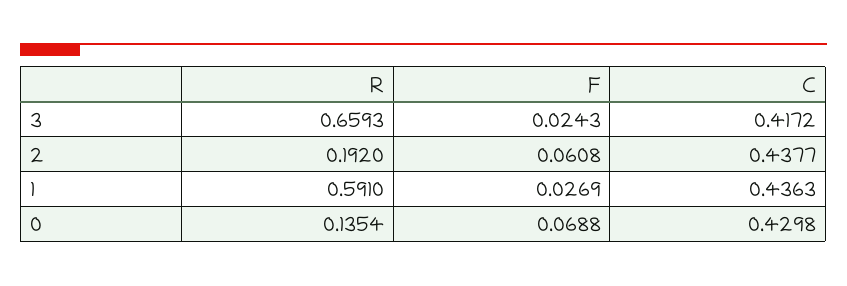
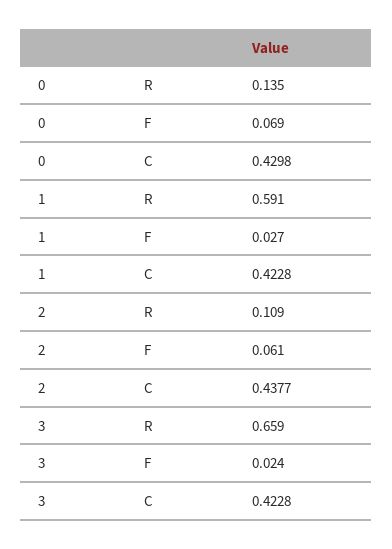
  {
    "R": {
      "3": 0.6593,
-     "2": 0.192,
+     "2": 0.109,
      "1": 0.591,
      "0": 0.1354
    },
    "F": {
      "3": 0.0243,
      "2": 0.0608,
      "1": 0.0269,
      "0": 0.0688
    },
    "C": {
-     "3": 0.4172,
+     "3": 0.4228,
      "2": 0.4377,
-     "1": 0.4363,
+     "1": 0.4228,
      "0": 0.4298
    }
  }

